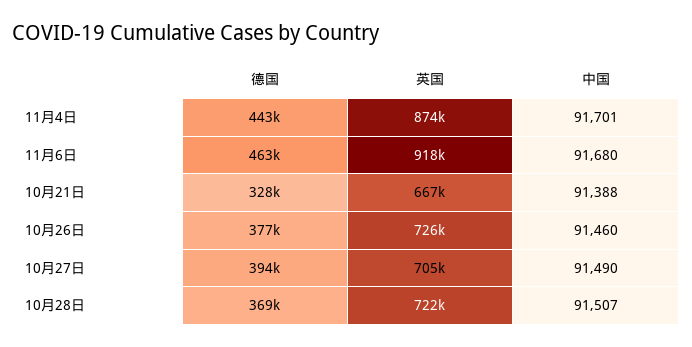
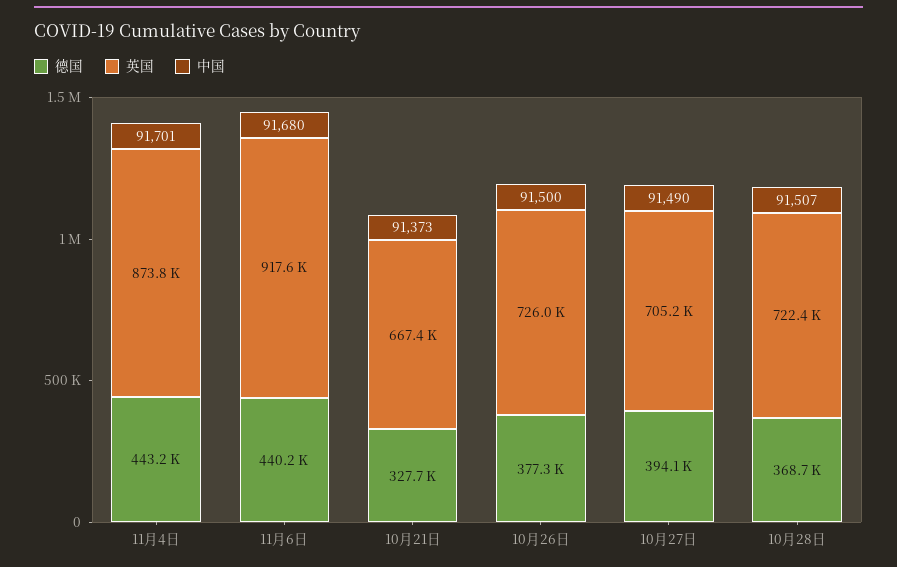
  {
    "德国": {
      "11月4日": 443200,
-     "11月6日": 463000,
+     "11月6日": 440200,
      "10月21日": 327700,
      "10月26日": 377300,
      "10月27日": 394100,
      "10月28日": 368700
    },
    "英国": {
      "11月4日": 873800,
      "11月6日": 917600,
      "10月21日": 667400,
      "10月26日": 726000,
      "10月27日": 705200,
      "10月28日": 722400
    },
    "中国": {
      "11月4日": 91701,
      "11月6日": 91680,
-     "10月21日": 91388,
+     "10月21日": 91373,
-     "10月26日": 91460,
+     "10月26日": 91500,
      "10月27日": 91490,
      "10月28日": 91507
    }
  }

